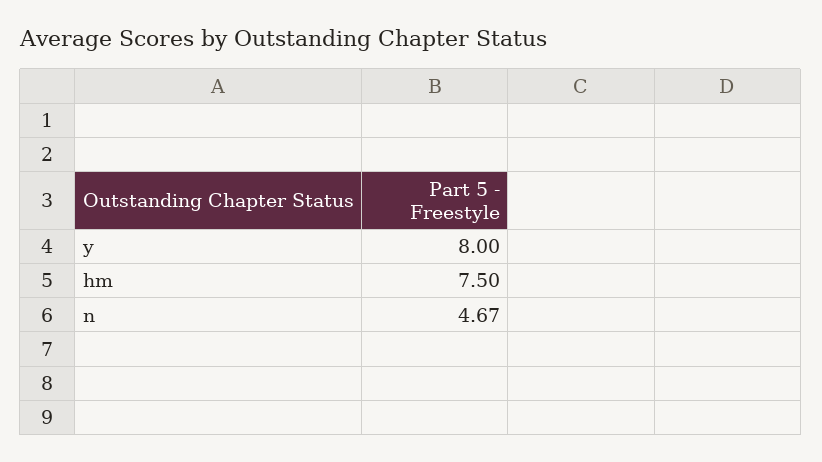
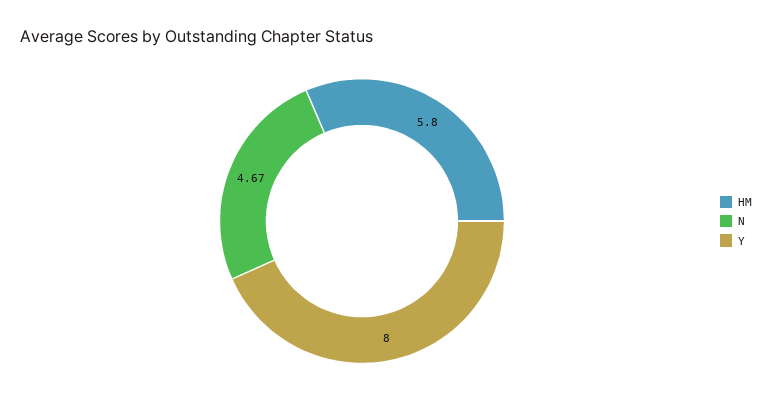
  {
    "y": 8,
-   "hm": 7.5,
+   "hm": 5.8,
    "n": 4.67
  }

